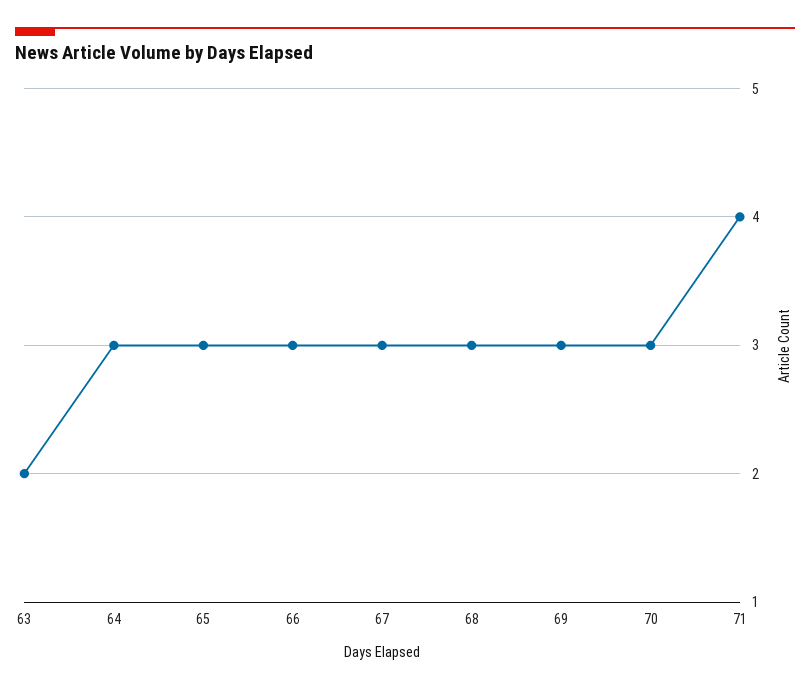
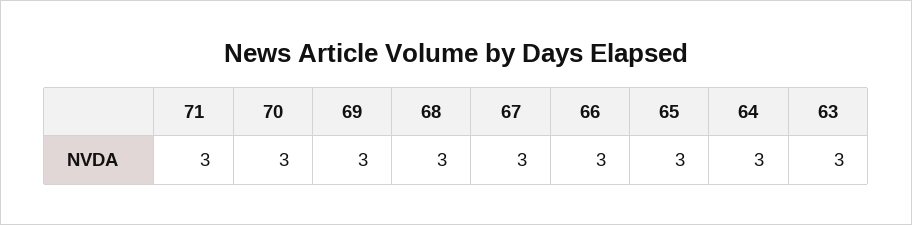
  {
-   "63": 2,
+   "63": 3,
    "64": 3,
    "65": 3,
    "66": 3,
    "67": 3,
    "68": 3,
    "69": 3,
    "70": 3,
-   "71": 4
+   "71": 3
  }

